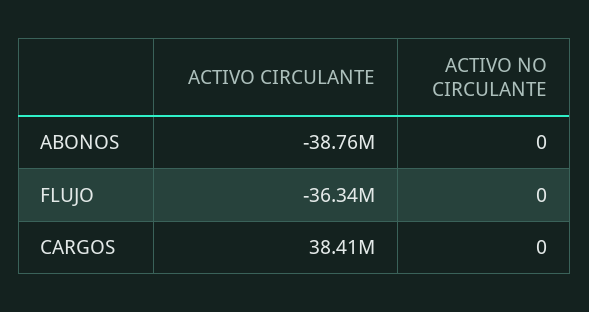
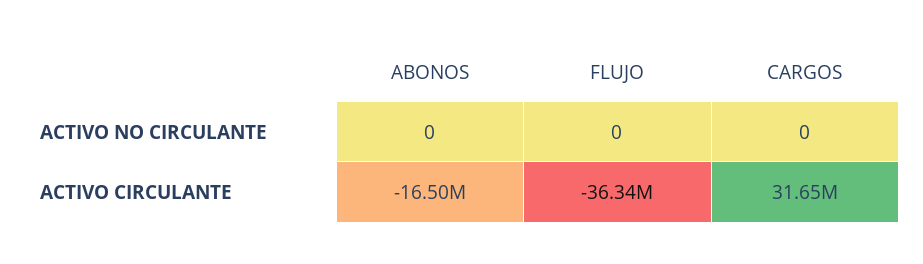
  {
    "ACTIVO CIRCULANTE": {
-     "ABONOS": -38760000,
+     "ABONOS": -16500000,
      "FLUJO": -36340000,
-     "CARGOS": 38410000
+     "CARGOS": 31650000
    },
    "ACTIVO NO CIRCULANTE": {
      "ABONOS": 0,
      "FLUJO": 0,
      "CARGOS": 0
    }
  }

